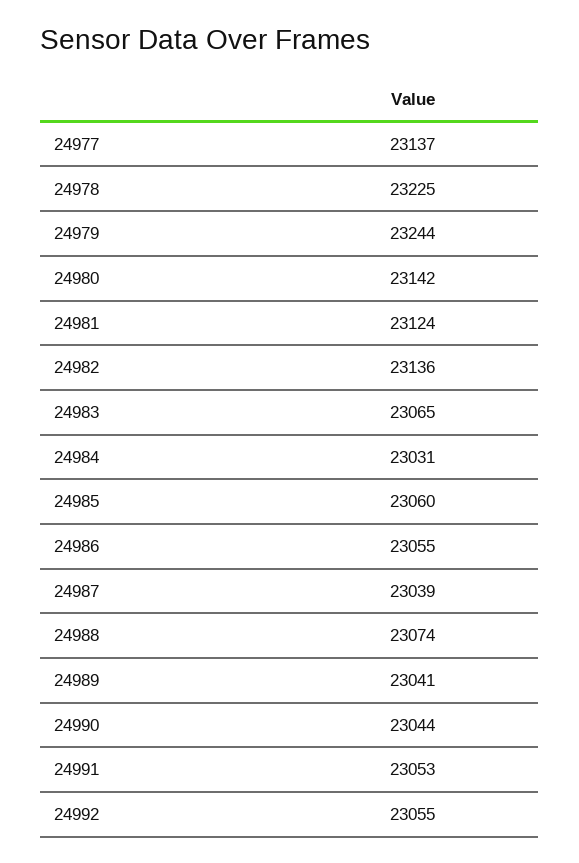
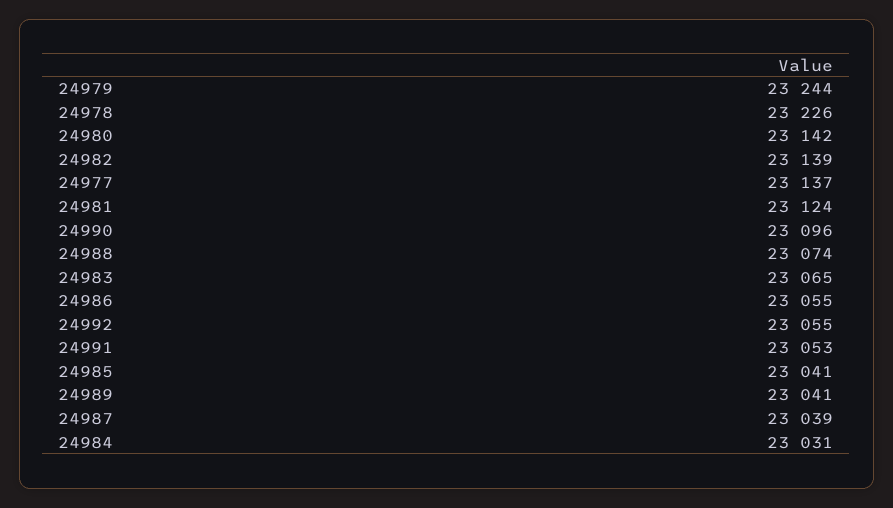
  {
    "24977": 23137,
-   "24978": 23225,
+   "24978": 23226,
    "24979": 23244,
    "24980": 23142,
    "24981": 23124,
-   "24982": 23136,
+   "24982": 23139,
    "24983": 23065,
    "24984": 23031,
-   "24985": 23060,
+   "24985": 23041,
    "24986": 23055,
    "24987": 23039,
    "24988": 23074,
    "24989": 23041,
-   "24990": 23044,
+   "24990": 23096,
    "24991": 23053,
    "24992": 23055
  }

